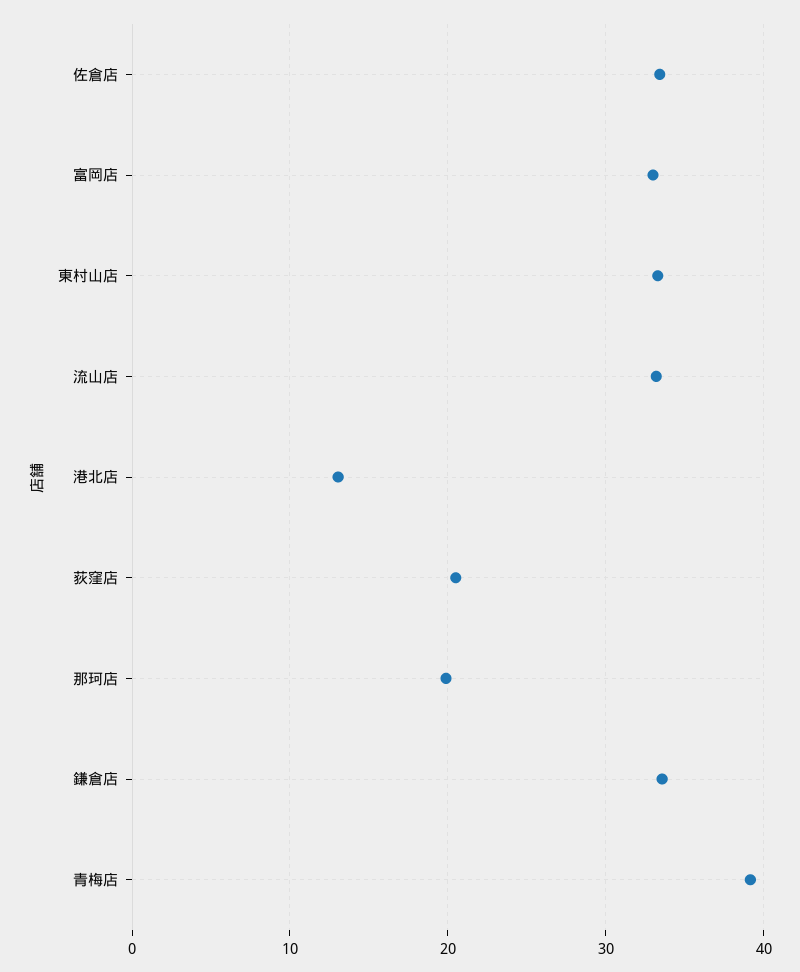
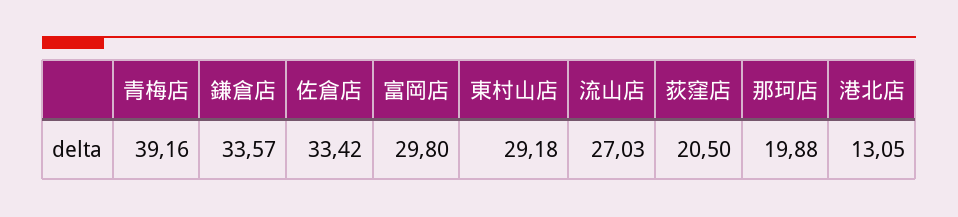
  {
    "佐倉店": 33.42,
-   "富岡店": 33,
+   "富岡店": 29.8,
-   "東村山店": 33,
+   "東村山店": 29.18,
-   "流山店": 33,
+   "流山店": 27.03,
    "港北店": 13.05,
    "荻窪店": 20.5,
    "那珂店": 19.88,
    "鎌倉店": 33.57,
    "青梅店": 39.16
  }

